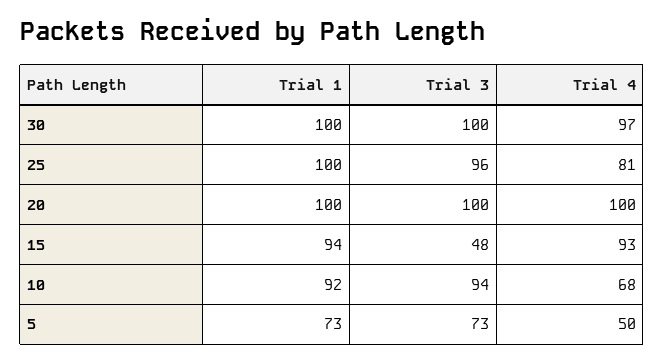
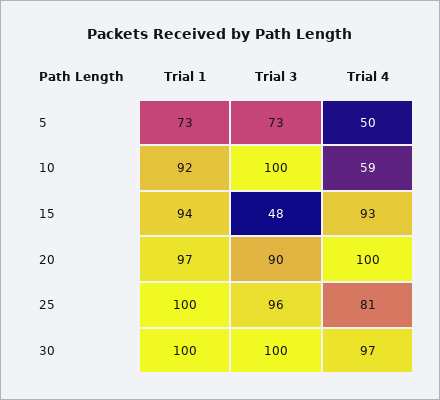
  {
    "Trial 1": {
      "30": 100,
      "25": 100,
-     "20": 100,
+     "20": 97,
      "15": 94,
      "10": 92,
      "5": 73
    },
    "Trial 3": {
      "30": 100,
      "25": 96,
-     "20": 100,
+     "20": 90,
      "15": 48,
-     "10": 94,
+     "10": 100,
      "5": 73
    },
    "Trial 4": {
      "30": 97,
      "25": 81,
      "20": 100,
      "15": 93,
-     "10": 68,
+     "10": 59,
      "5": 50
    }
  }

